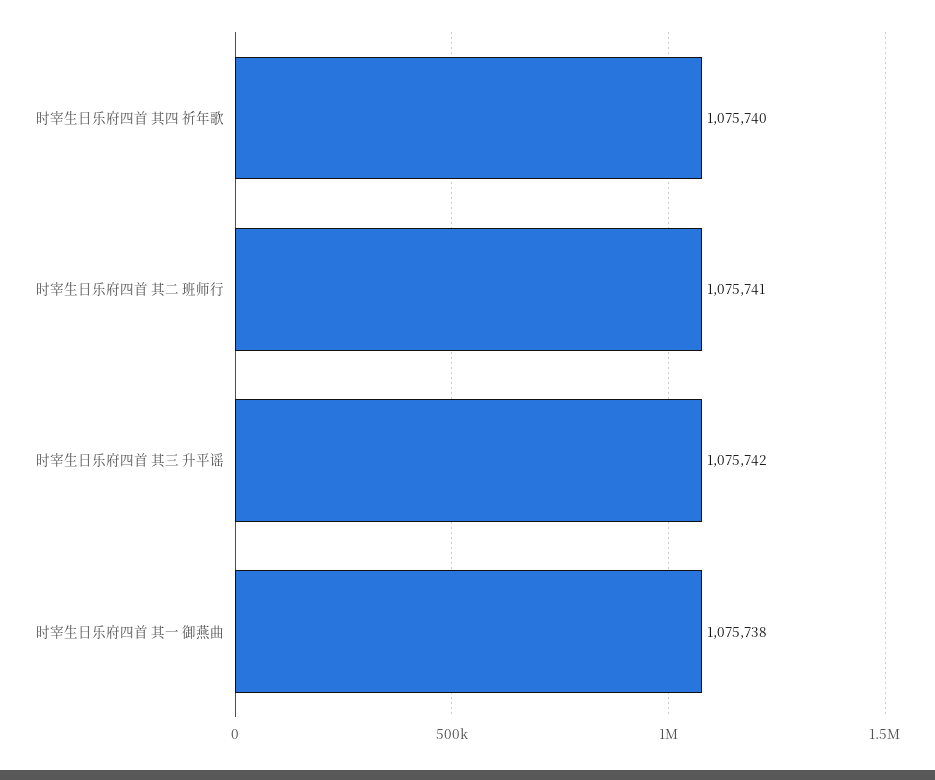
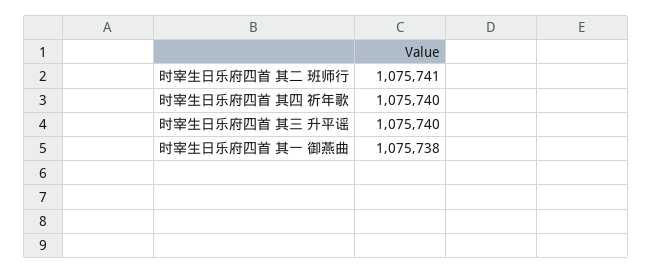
  {
    "时宰生日乐府四首 其四 祈年歌": 1075740,
    "时宰生日乐府四首 其二 班师行": 1075741,
-   "时宰生日乐府四首 其三 升平谣": 1075742,
+   "时宰生日乐府四首 其三 升平谣": 1075740,
    "时宰生日乐府四首 其一 御燕曲": 1075738
  }

